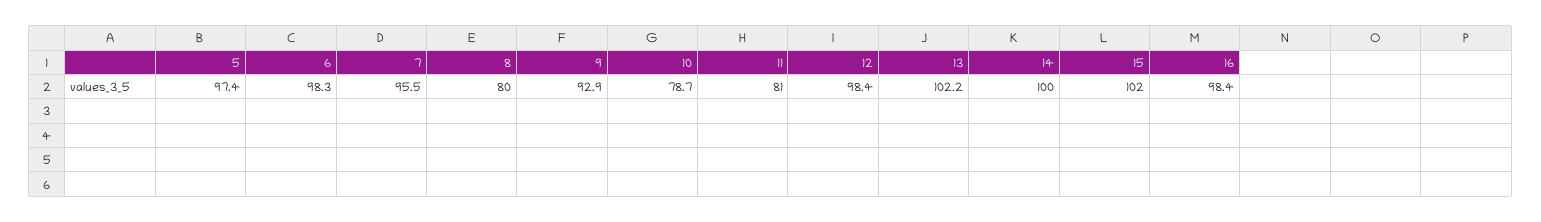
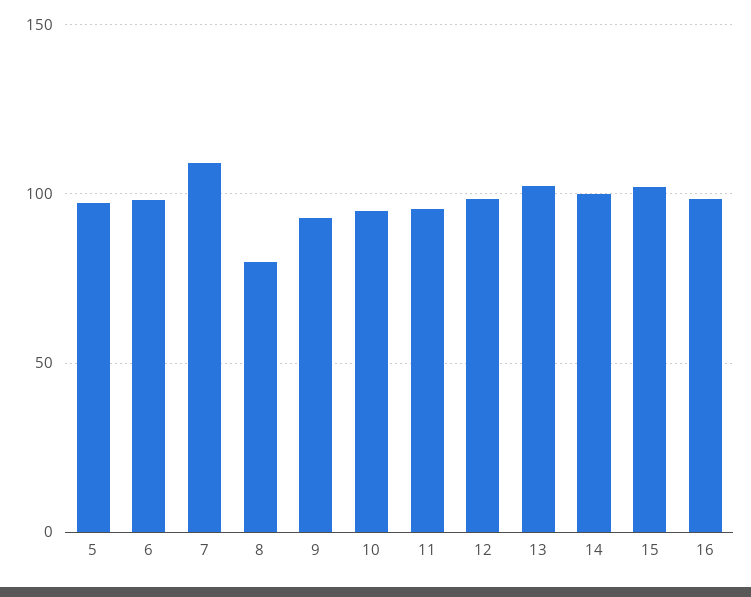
  {
    "5": 97.4,
    "6": 98.3,
-   "7": 95.5,
+   "7": 110,
    "8": 80,
    "9": 92.9,
-   "10": 78.7,
+   "10": 95,
-   "11": 81,
+   "11": 95,
    "12": 98.4,
    "13": 102.2,
    "14": 100,
    "15": 102,
    "16": 98.4
  }

